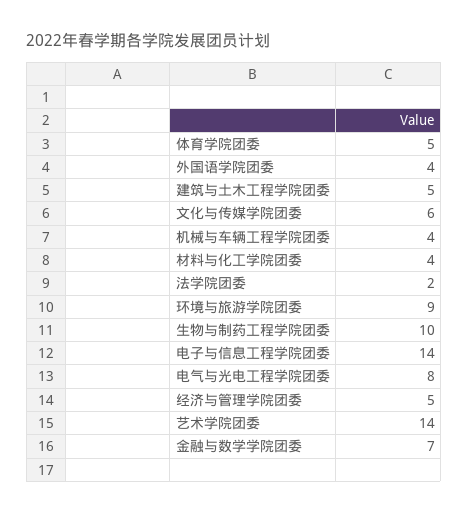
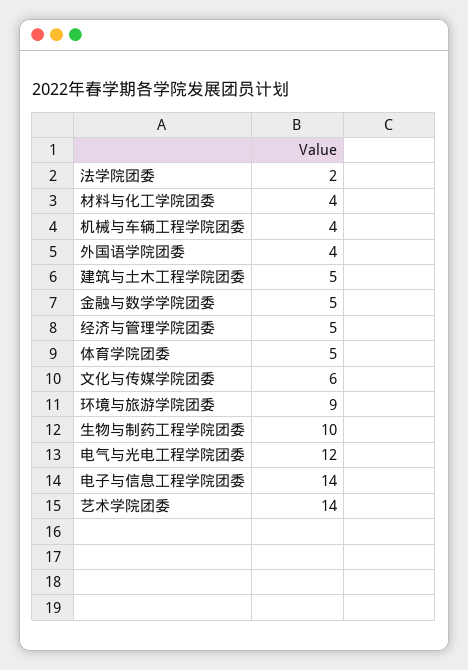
  {
    "体育学院团委": 5,
    "外国语学院团委": 4,
    "建筑与土木工程学院团委": 5,
    "文化与传媒学院团委": 6,
    "机械与车辆工程学院团委": 4,
    "材料与化工学院团委": 4,
    "法学院团委": 2,
    "环境与旅游学院团委": 9,
    "生物与制药工程学院团委": 10,
    "电子与信息工程学院团委": 14,
-   "电气与光电工程学院团委": 8,
+   "电气与光电工程学院团委": 12,
    "经济与管理学院团委": 5,
    "艺术学院团委": 14,
-   "金融与数学学院团委": 7
+   "金融与数学学院团委": 5
  }

